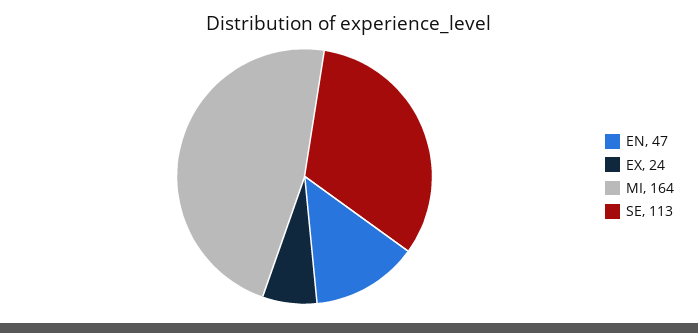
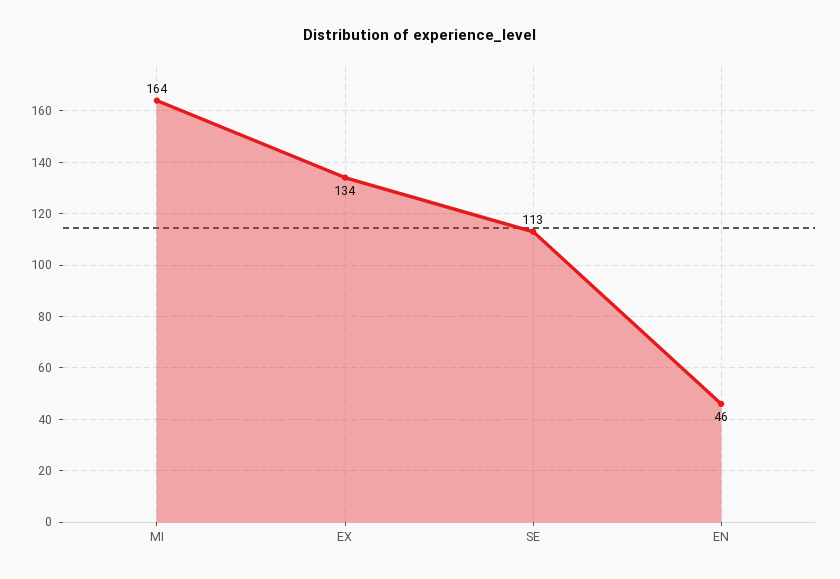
  {
-   "EN": 47,
+   "EN": 46,
-   "EX": 24,
+   "EX": 134,
    "MI": 164,
    "SE": 113
  }

